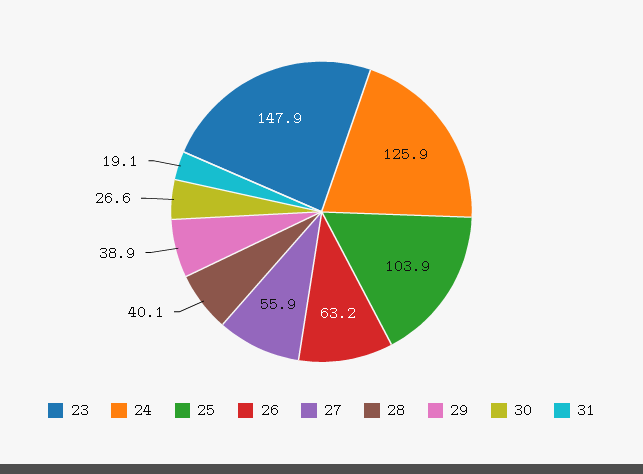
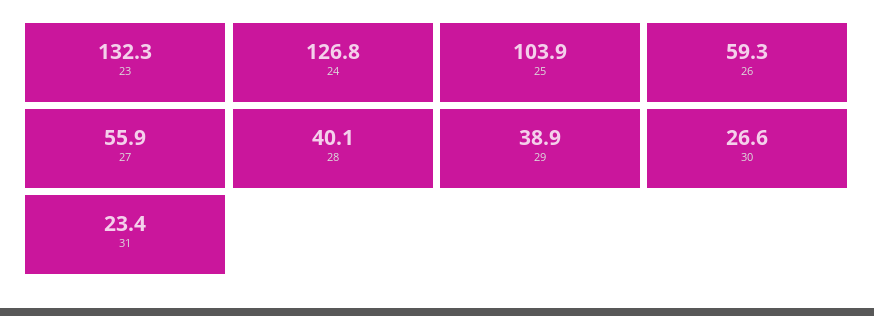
  {
-   "23": 147.9,
+   "23": 132.3,
-   "24": 125.9,
+   "24": 126.8,
    "25": 103.9,
-   "26": 63.2,
+   "26": 59.3,
    "27": 55.9,
    "28": 40.1,
    "29": 38.9,
    "30": 26.6,
-   "31": 19.1
+   "31": 23.4
  }

